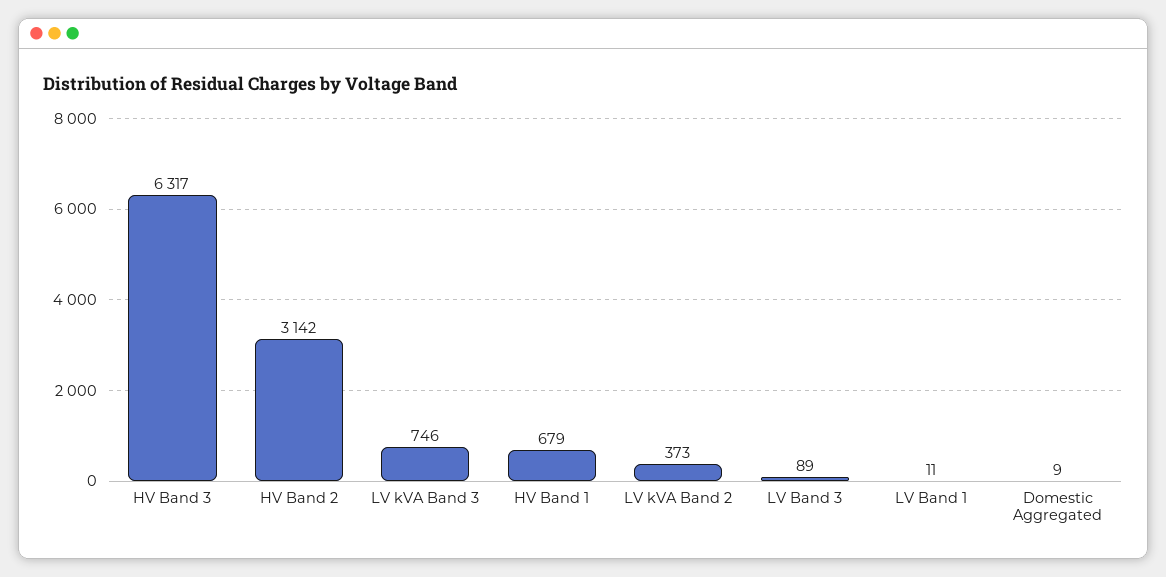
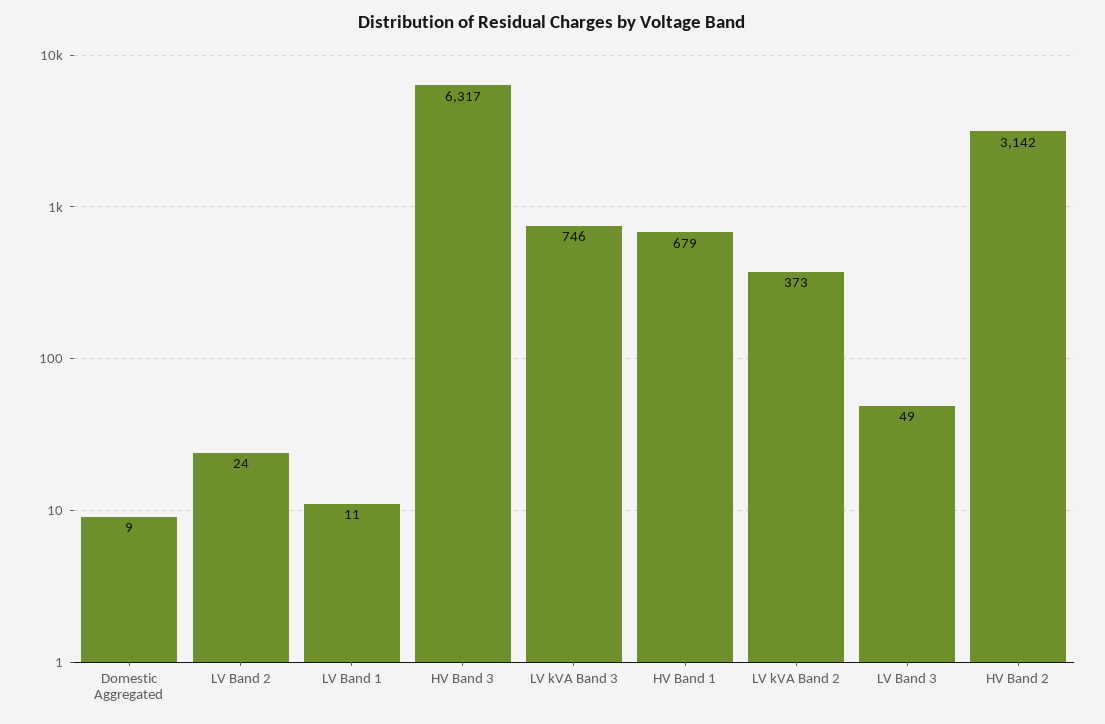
  {
    "HV Band 3": 6317,
    "HV Band 2": 3142,
    "LV kVA Band 3": 746,
    "HV Band 1": 679,
    "LV kVA Band 2": 373,
-   "LV Band 3": 89,
+   "LV Band 3": 49,
    "LV Band 1": 11,
-   "Domestic Aggregated": 9
+   "Domestic Aggregated": 9,
+   "LV Band 2": 24
  }

